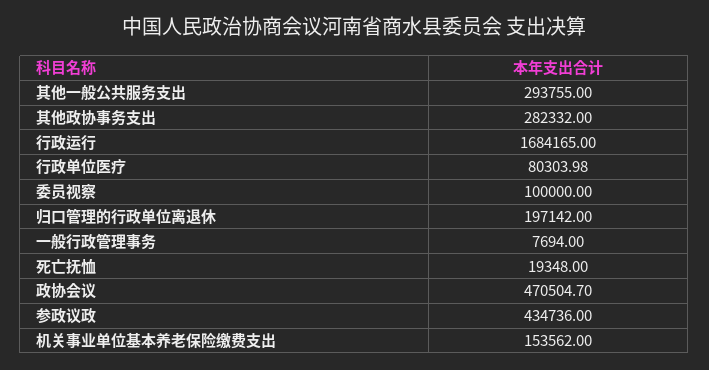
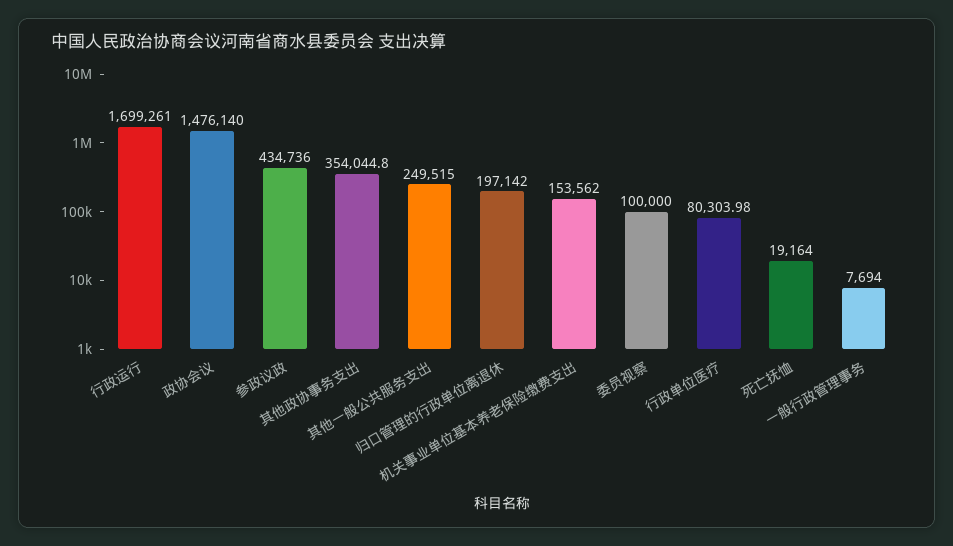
  {
-   "其他一般公共服务支出": 293755,
+   "其他一般公共服务支出": 249515,
-   "其他政协事务支出": 282332,
+   "其他政协事务支出": 354044.8,
-   "行政运行": 1684165,
+   "行政运行": 1699261,
    "行政单位医疗": 80303.98,
    "委员视察": 100000,
    "归口管理的行政单位离退休": 197142,
    "一般行政管理事务": 7694,
-   "死亡抚恤": 19348,
+   "死亡抚恤": 19164,
-   "政协会议": 470504.7,
+   "政协会议": 1476140,
    "参政议政": 434736,
    "机关事业单位基本养老保险缴费支出": 153562
  }

